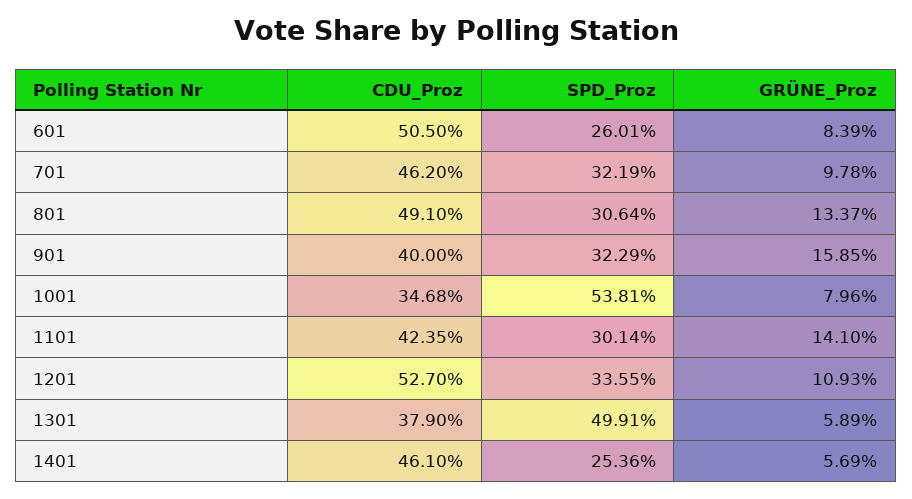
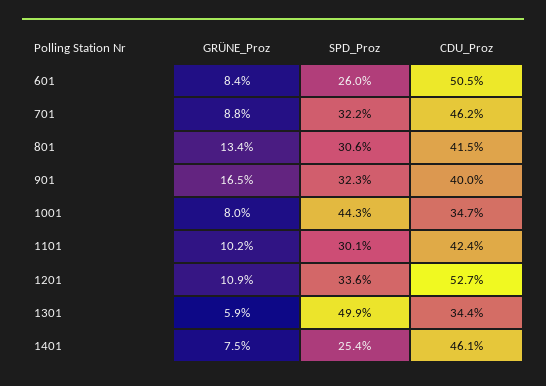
  {
    "CDU_Proz": {
      "601": 50.5,
      "701": 46.2,
-     "801": 49.1,
+     "801": 41.5,
      "901": 40,
      "1001": 34.68,
      "1101": 42.35,
      "1201": 52.7,
-     "1301": 37.9,
+     "1301": 34.4,
      "1401": 46.1
    },
    "SPD_Proz": {
      "601": 26.01,
      "701": 32.19,
      "801": 30.64,
      "901": 32.29,
-     "1001": 53.81,
+     "1001": 44.3,
      "1101": 30.14,
      "1201": 33.55,
      "1301": 49.91,
      "1401": 25.36
    },
    "GRÜNE_Proz": {
      "601": 8.39,
-     "701": 9.78,
+     "701": 8.8,
      "801": 13.37,
-     "901": 15.85,
+     "901": 16.5,
      "1001": 7.96,
-     "1101": 14.1,
+     "1101": 10.2,
      "1201": 10.93,
      "1301": 5.89,
-     "1401": 5.69
+     "1401": 7.5
    }
  }

